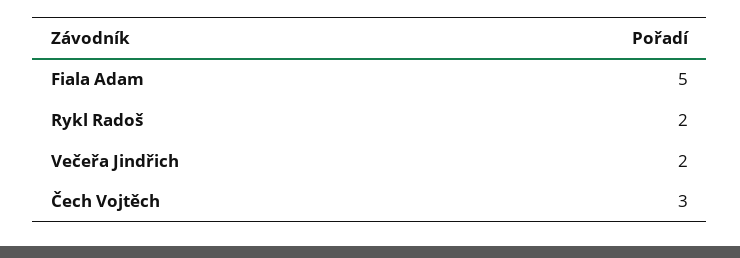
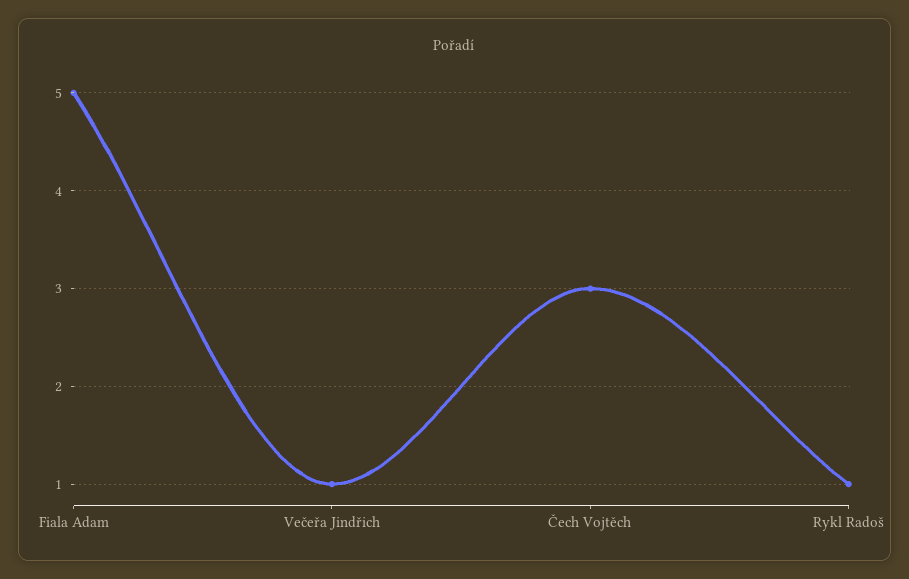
  {
    "Fiala Adam": 5,
-   "Rykl Radoš": 2,
+   "Rykl Radoš": 1,
-   "Večeřa Jindřich": 2,
+   "Večeřa Jindřich": 1,
    "Čech Vojtěch": 3
  }

